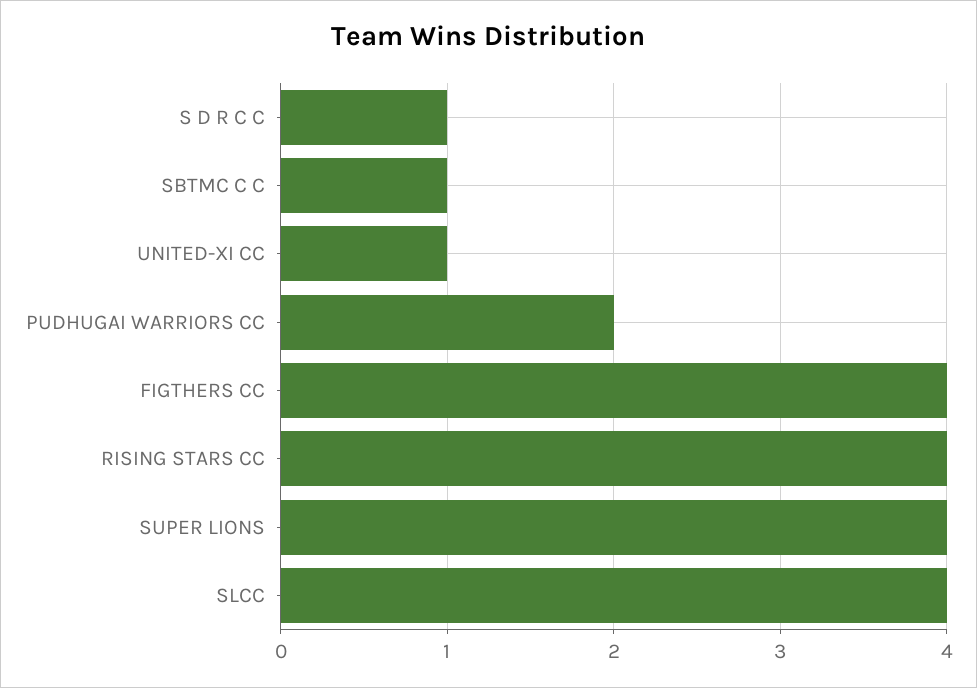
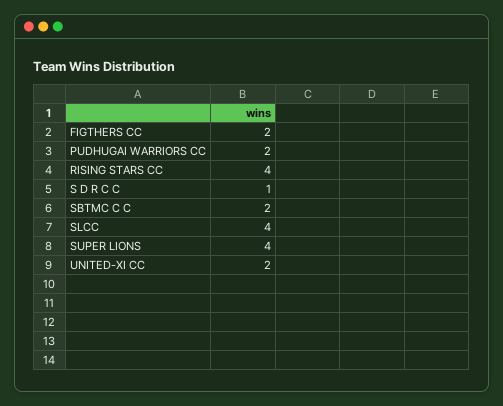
  {
    "S D R C C": 1,
-   "SBTMC C C": 1,
+   "SBTMC C C": 2,
-   "UNITED-XI CC": 1,
+   "UNITED-XI CC": 2,
    "PUDHUGAI WARRIORS CC": 2,
-   "FIGTHERS CC": 4,
+   "FIGTHERS CC": 2,
    "RISING STARS CC": 4,
    "SUPER LIONS": 4,
    "SLCC": 4
  }

